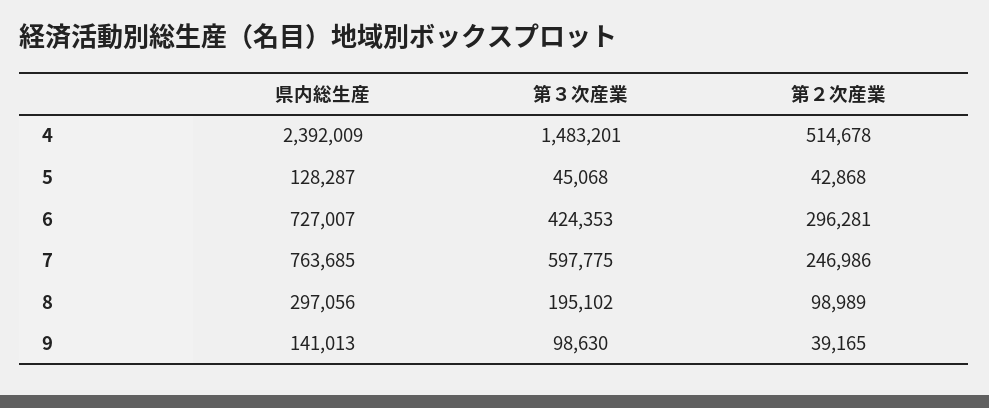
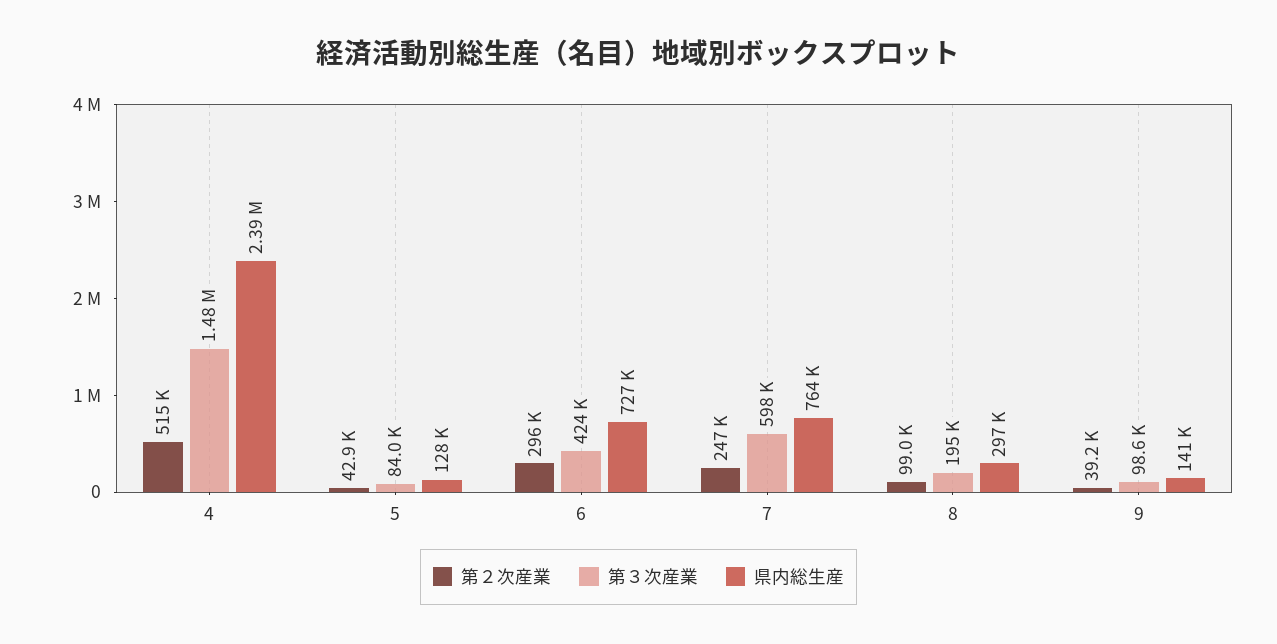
  {
    "県内総生産": {
      "4": 2392009,
      "5": 128287,
      "6": 727007,
      "7": 763685,
      "8": 297056,
      "9": 141013
    },
    "第３次産業": {
      "4": 1483201,
-     "5": 45068,
+     "5": 84000,
      "6": 424353,
      "7": 597775,
      "8": 195102,
      "9": 98630
    },
    "第２次産業": {
      "4": 514678,
      "5": 42868,
      "6": 296281,
      "7": 246986,
      "8": 98989,
      "9": 39165
    }
  }

